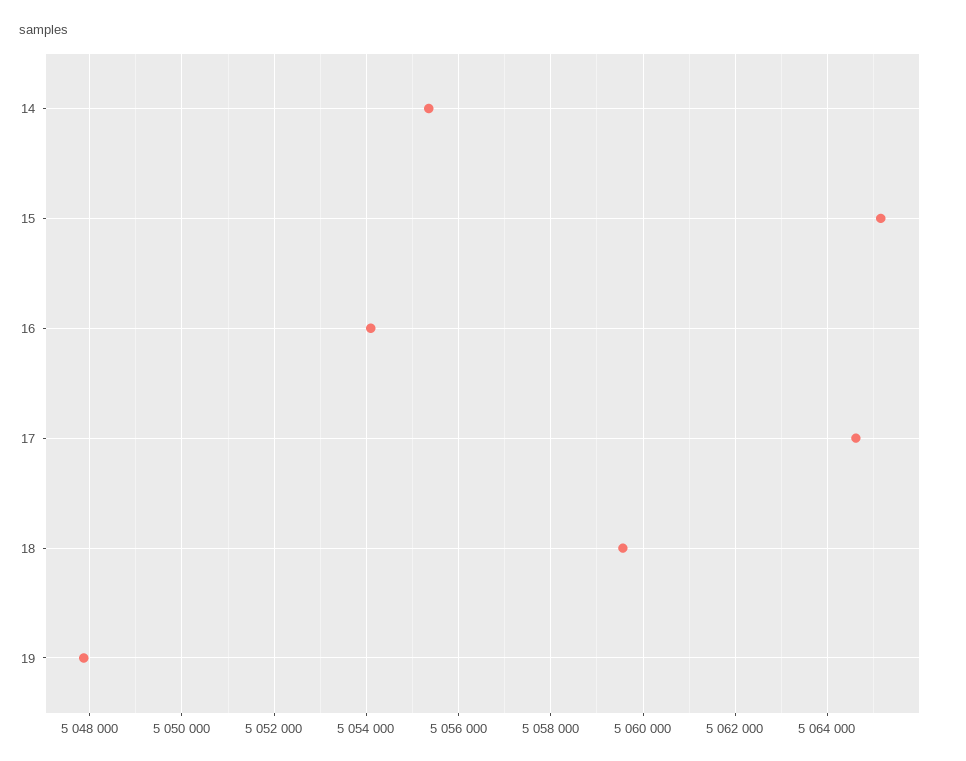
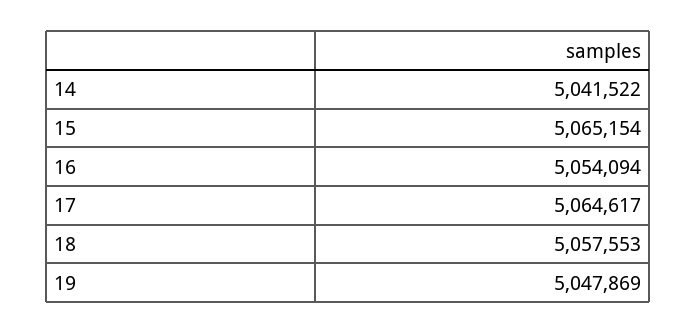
  {
-   "14": 5055400,
+   "14": 5041522,
    "15": 5065154,
    "16": 5054094,
    "17": 5064617,
-   "18": 5059600,
+   "18": 5057553,
    "19": 5047869
  }

